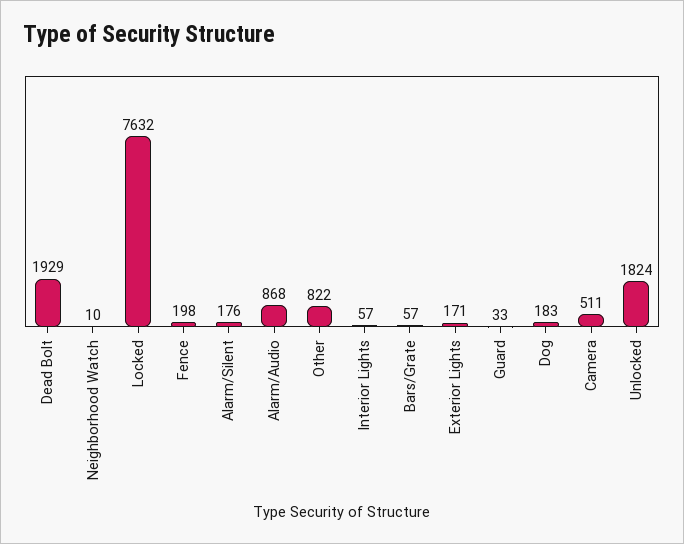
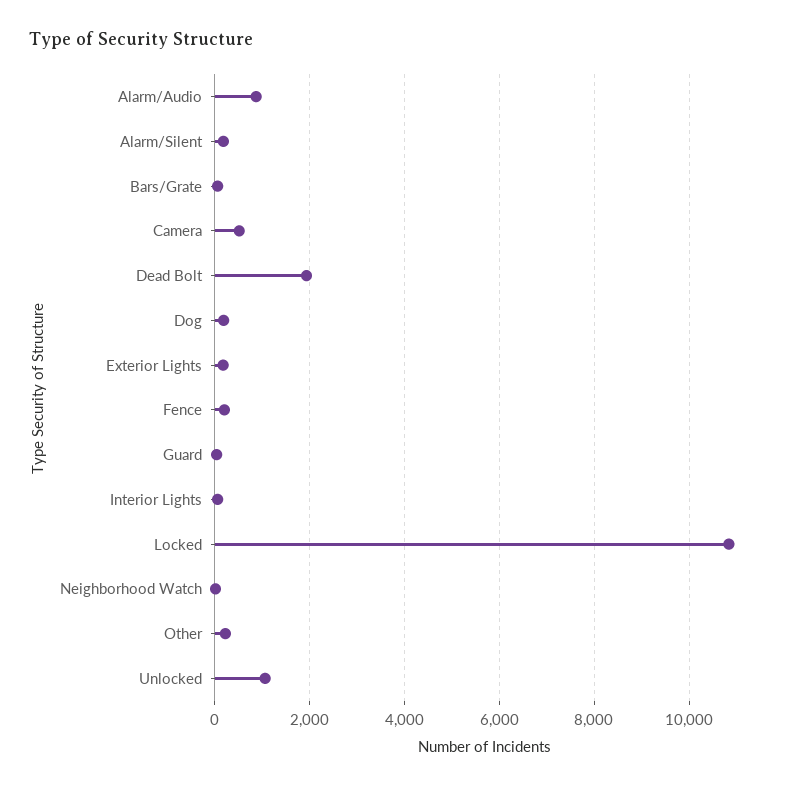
  {
    "Dead Bolt": 1929,
    "Neighborhood Watch": 10,
-   "Locked": 7632,
+   "Locked": 10800,
    "Fence": 198,
    "Alarm/Silent": 176,
    "Alarm/Audio": 868,
-   "Other": 822,
+   "Other": 200,
    "Interior Lights": 57,
    "Bars/Grate": 57,
    "Exterior Lights": 171,
    "Guard": 33,
    "Dog": 183,
    "Camera": 511,
-   "Unlocked": 1824
+   "Unlocked": 1000
  }

